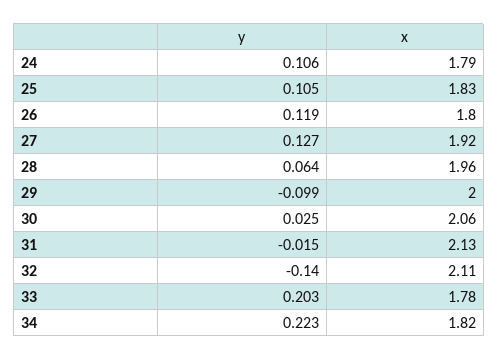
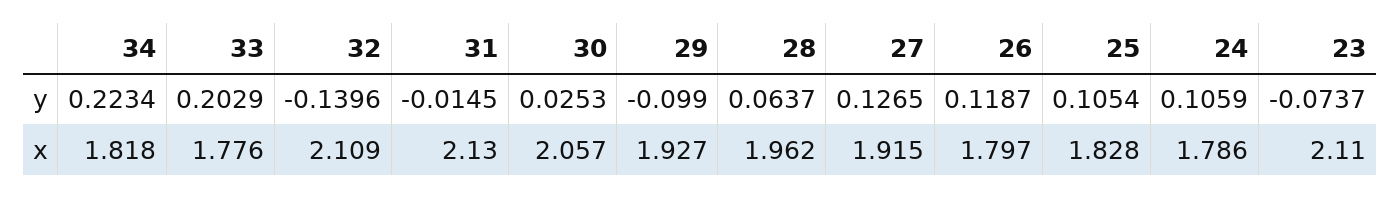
  {
    "y": {
      "24": 0.1059,
      "25": 0.1054,
      "26": 0.1187,
      "27": 0.1265,
      "28": 0.0637,
      "29": -0.099,
      "30": 0.0253,
      "31": -0.0145,
      "32": -0.1396,
      "33": 0.2029,
-     "34": 0.2234
+     "34": 0.2234,
+     "23": -0.0737
    },
    "x": {
      "24": 1.786,
      "25": 1.828,
      "26": 1.797,
      "27": 1.915,
      "28": 1.962,
-     "29": 2,
+     "29": 1.927,
      "30": 2.057,
      "31": 2.13,
      "32": 2.109,
      "33": 1.776,
-     "34": 1.818
+     "34": 1.818,
+     "23": 2.11
    }
  }

